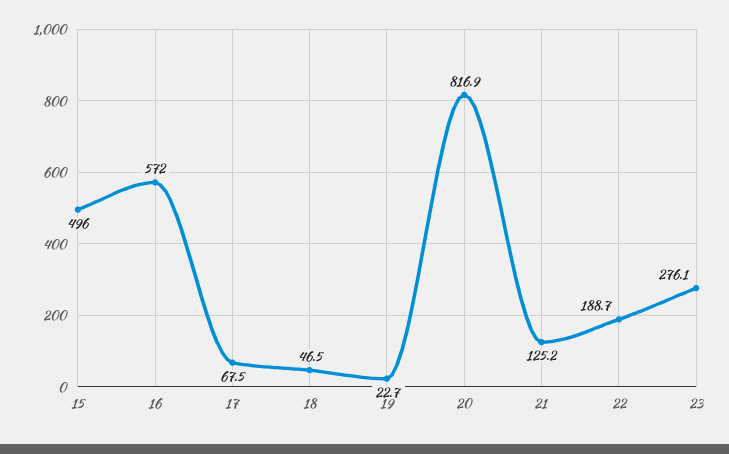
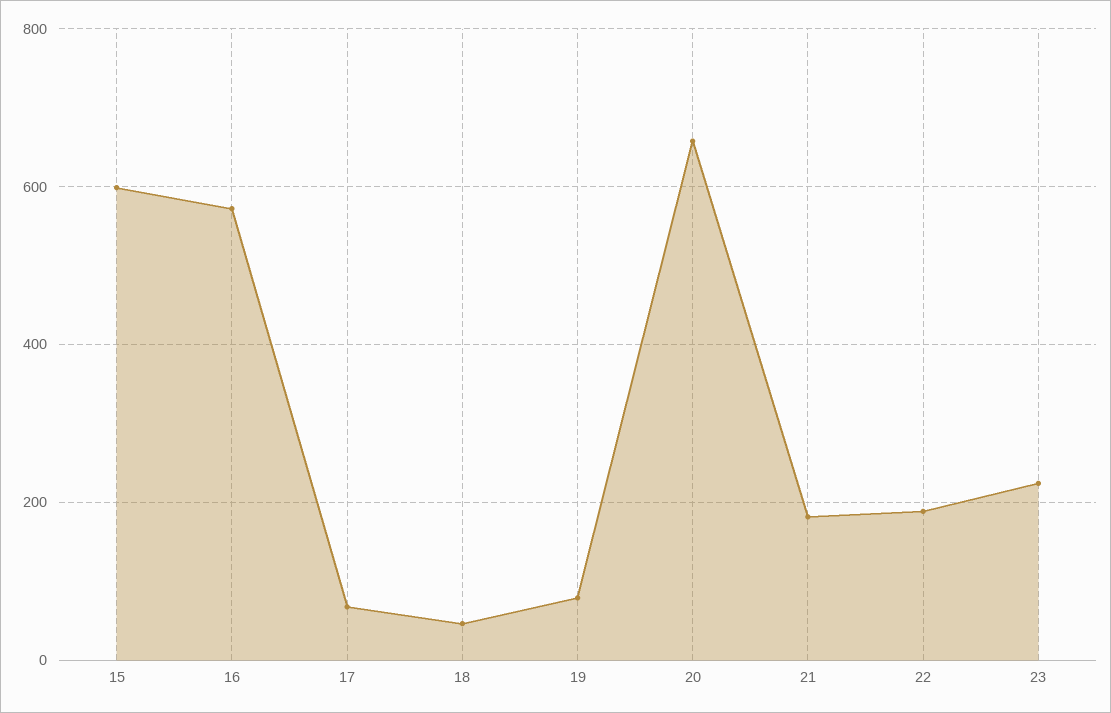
  {
-   "15": 496,
+   "15": 600,
    "16": 572,
    "17": 67.5,
    "18": 46.5,
-   "19": 22.7,
+   "19": 80,
-   "20": 816.9,
+   "20": 660,
-   "21": 125.2,
+   "21": 180,
    "22": 188.7,
-   "23": 276.1
+   "23": 220
  }

